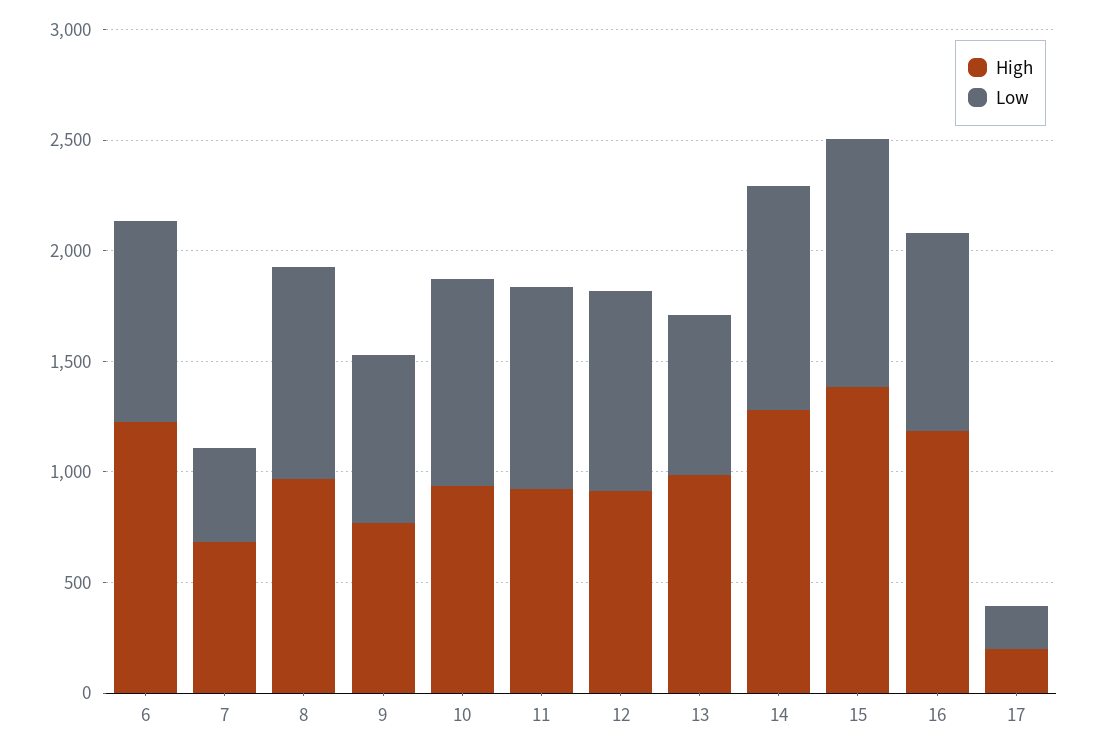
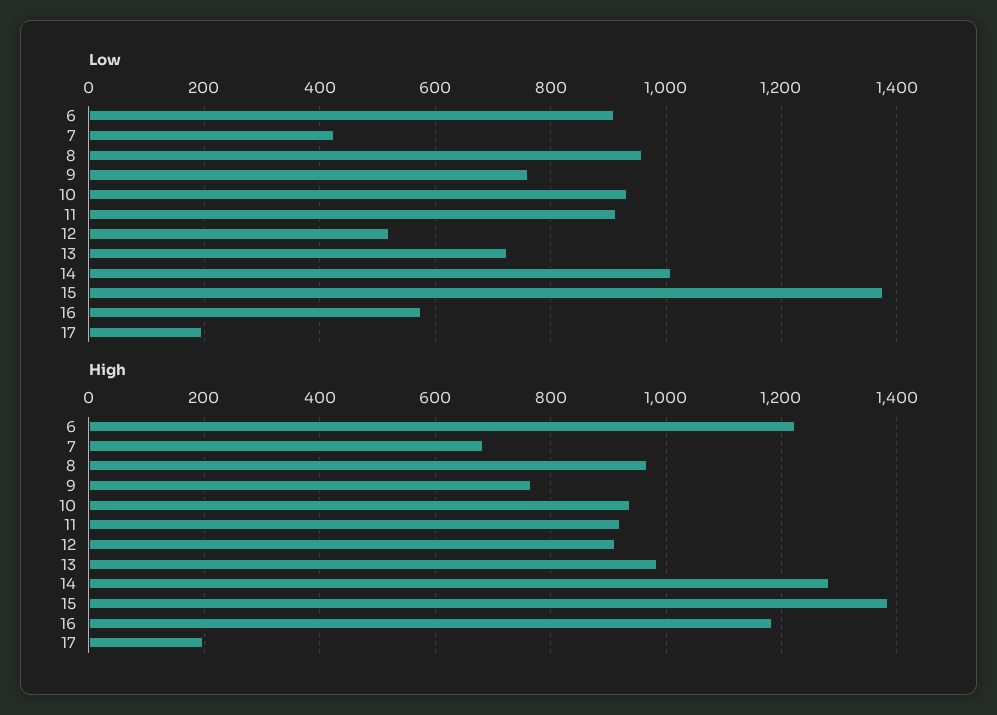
  {
    "High": {
      "6": 1220,
      "7": 680,
      "8": 960,
      "9": 760,
      "10": 940,
      "11": 920,
      "12": 920,
      "13": 980,
      "14": 1280,
      "15": 1380,
      "16": 1180,
      "17": 200
    },
    "Low": {
      "6": 900,
      "7": 420,
      "8": 960,
      "9": 760,
      "10": 940,
      "11": 920,
-     "12": 900,
+     "12": 520,
      "13": 720,
      "14": 1000,
-     "15": 1100,
+     "15": 1380,
-     "16": 900,
+     "16": 580,
      "17": 200
    }
  }

